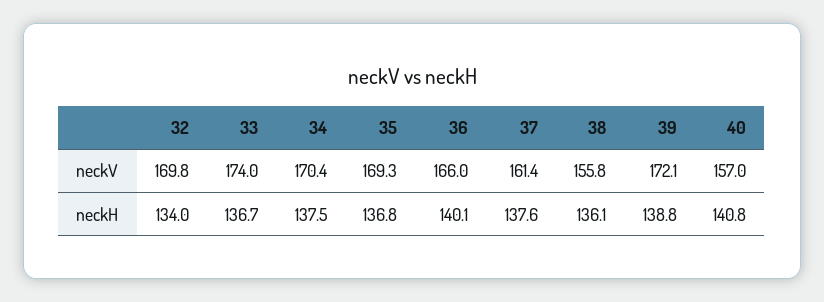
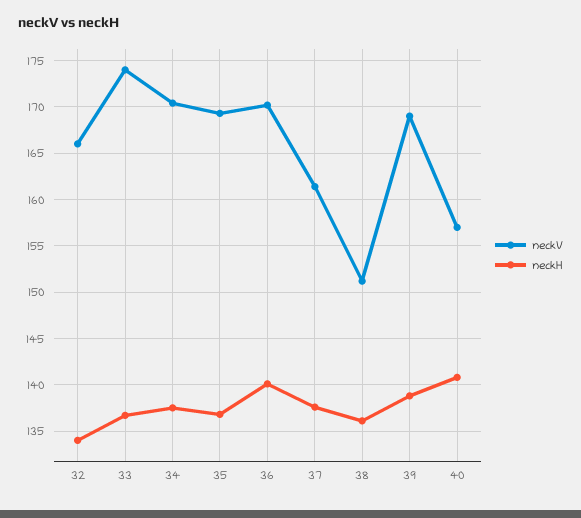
  {
    "neckV": {
-     "32": 169.8,
+     "32": 166,
      "33": 174,
      "34": 170.4,
      "35": 169.3,
-     "36": 166,
+     "36": 170,
      "37": 161.4,
-     "38": 155.8,
+     "38": 151,
-     "39": 172.1,
+     "39": 169,
      "40": 157
    },
    "neckH": {
      "32": 134,
      "33": 136.7,
      "34": 137.5,
      "35": 136.8,
      "36": 140.1,
      "37": 137.6,
      "38": 136.1,
      "39": 138.8,
      "40": 140.8
    }
  }

